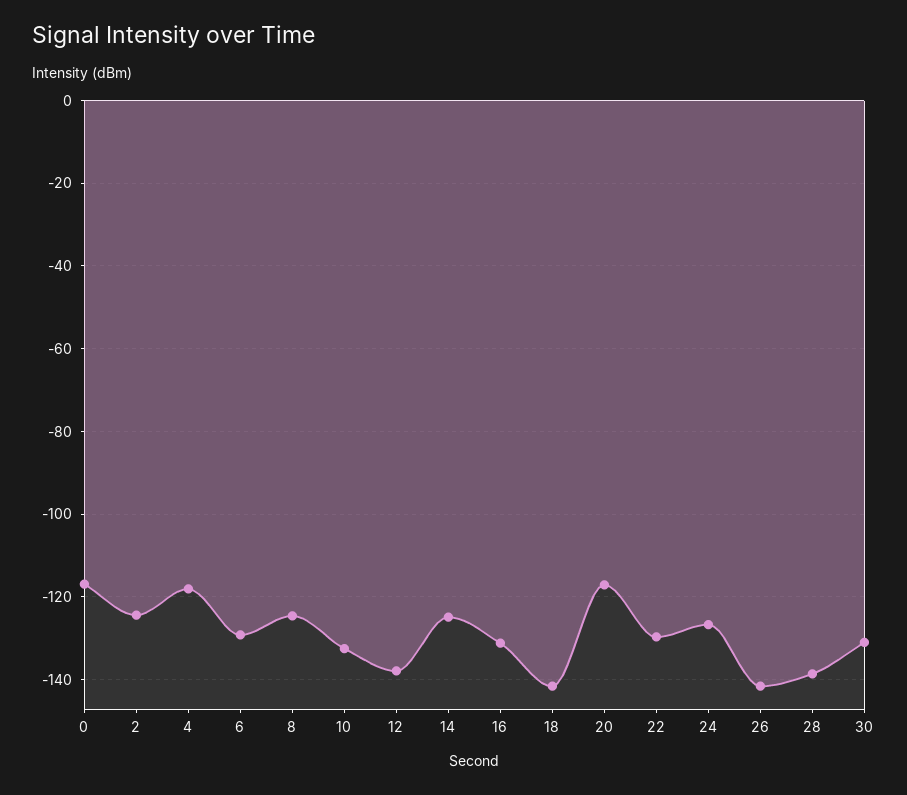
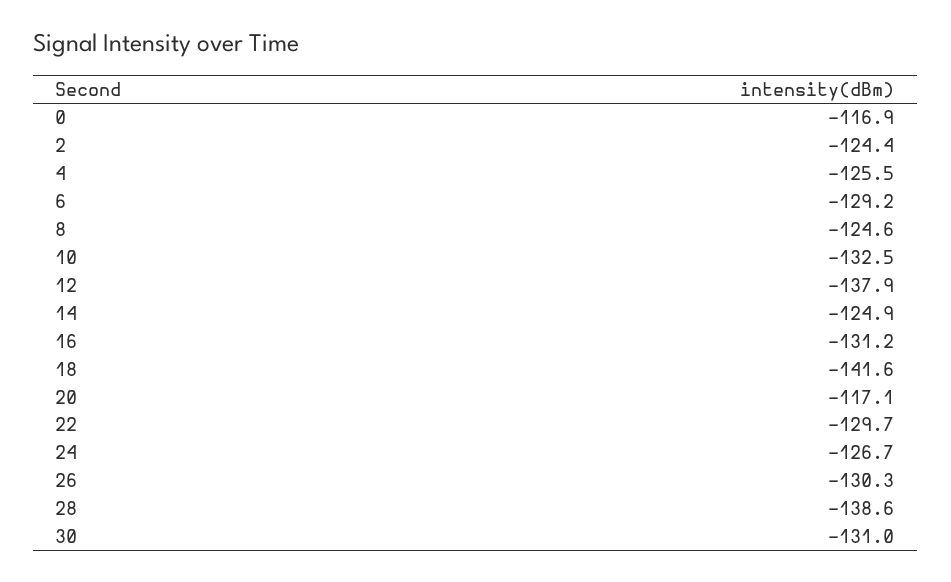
  {
    "0": -116.9,
    "2": -124.4,
-   "4": -118,
+   "4": -125.5,
    "6": -129.2,
    "8": -124.6,
    "10": -132.5,
    "12": -137.9,
    "14": -124.9,
    "16": -131.2,
    "18": -141.6,
    "20": -117.1,
    "22": -129.7,
    "24": -126.7,
-   "26": -142,
+   "26": -130.3,
    "28": -138.6,
    "30": -131
  }

